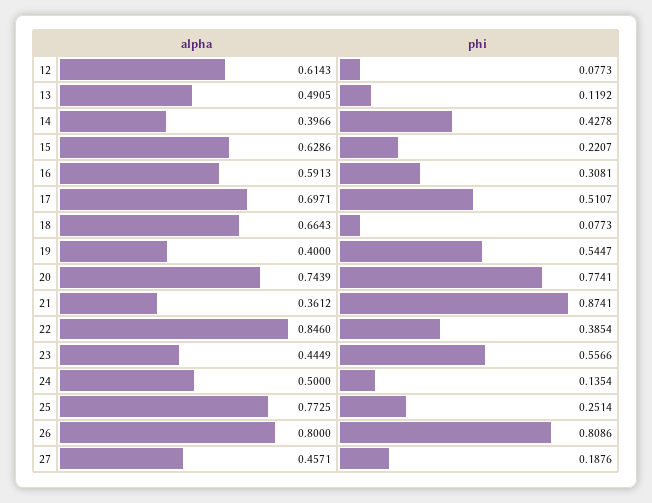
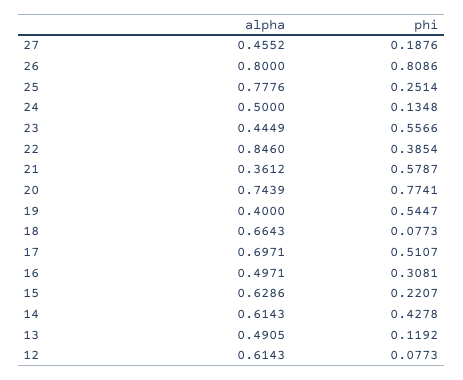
  {
    "alpha": {
      "12": 0.6143,
      "13": 0.4905,
-     "14": 0.3966,
+     "14": 0.6143,
      "15": 0.6286,
-     "16": 0.5913,
+     "16": 0.4971,
      "17": 0.6971,
      "18": 0.6643,
      "19": 0.4,
      "20": 0.7439,
      "21": 0.3612,
      "22": 0.846,
      "23": 0.4449,
      "24": 0.5,
-     "25": 0.7725,
+     "25": 0.7776,
      "26": 0.8,
-     "27": 0.4571
+     "27": 0.4552
    },
    "phi": {
      "12": 0.0773,
      "13": 0.1192,
      "14": 0.4278,
      "15": 0.2207,
      "16": 0.3081,
      "17": 0.5107,
      "18": 0.0773,
      "19": 0.5447,
      "20": 0.7741,
-     "21": 0.8741,
+     "21": 0.5787,
      "22": 0.3854,
      "23": 0.5566,
-     "24": 0.1354,
+     "24": 0.1348,
      "25": 0.2514,
      "26": 0.8086,
      "27": 0.1876
    }
  }

